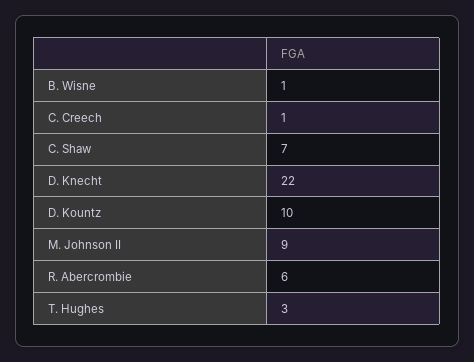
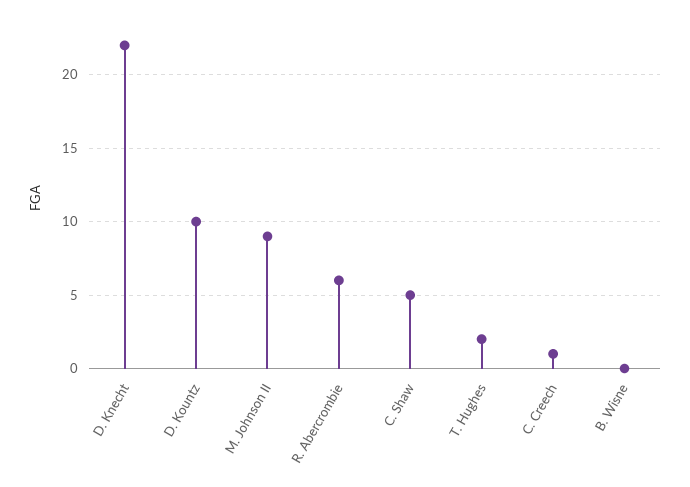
  {
-   "B. Wisne": 1,
+   "B. Wisne": 0,
    "C. Creech": 1,
-   "C. Shaw": 7,
+   "C. Shaw": 5,
    "D. Knecht": 22,
    "D. Kountz": 10,
    "M. Johnson II": 9,
    "R. Abercrombie": 6,
-   "T. Hughes": 3
+   "T. Hughes": 2
  }

